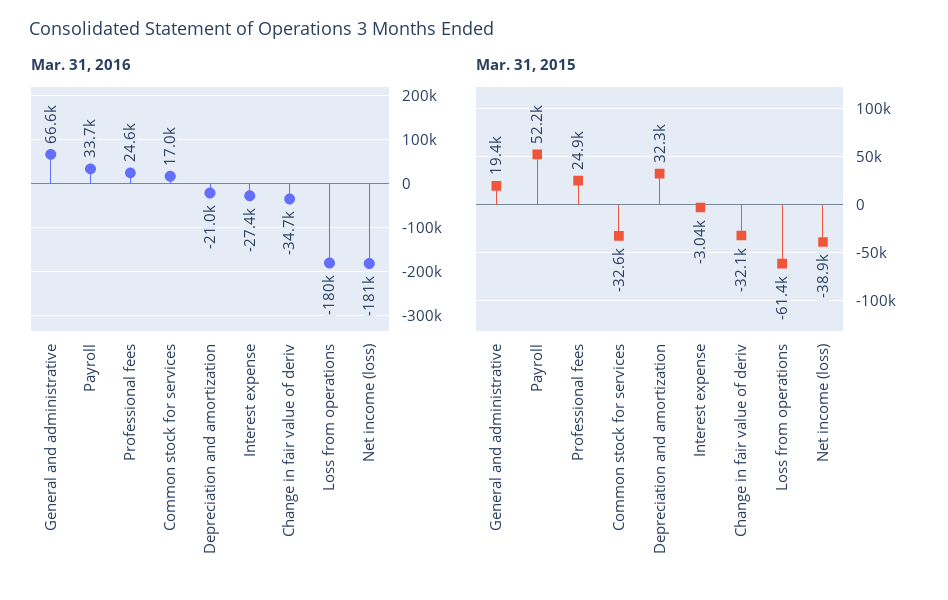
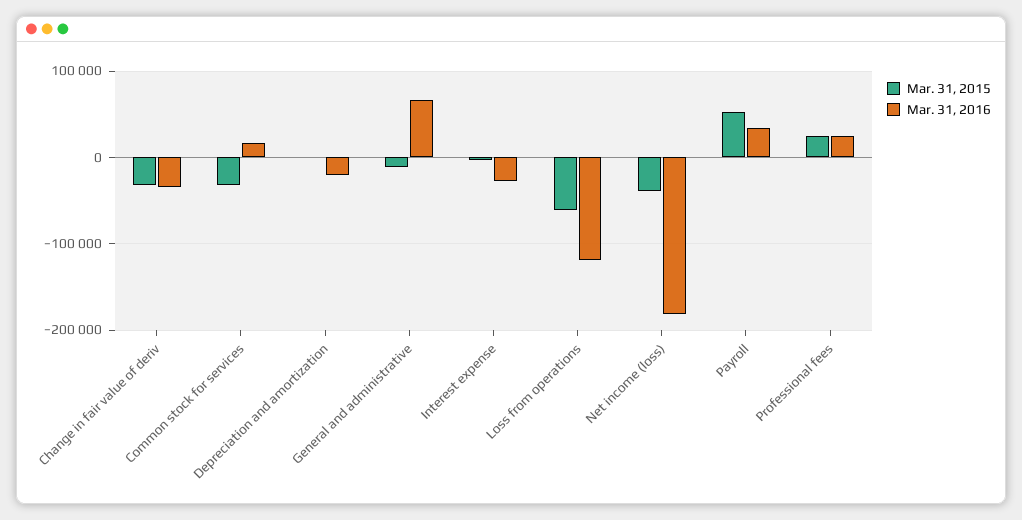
  {
    "Mar. 31, 2016": {
      "General and administrative": 66600,
      "Payroll": 33700,
      "Professional fees": 24600,
      "Common stock for services": 17000,
      "Depreciation and amortization": -21000,
      "Interest expense": -27400,
      "Change in fair value of deriv": -34700,
-     "Loss from operations": -180000,
+     "Loss from operations": -120000,
      "Net income (loss)": -181000
    },
    "Mar. 31, 2015": {
-     "General and administrative": 19400,
+     "General and administrative": -10000,
      "Payroll": 52200,
      "Professional fees": 24900,
      "Common stock for services": -32600,
-     "Depreciation and amortization": 32300,
+     "Depreciation and amortization": 0,
      "Interest expense": -3040,
      "Change in fair value of deriv": -32100,
      "Loss from operations": -61400,
      "Net income (loss)": -38900
    }
  }

